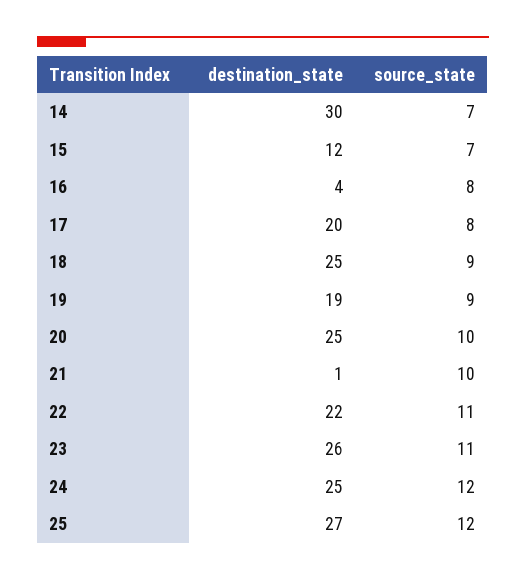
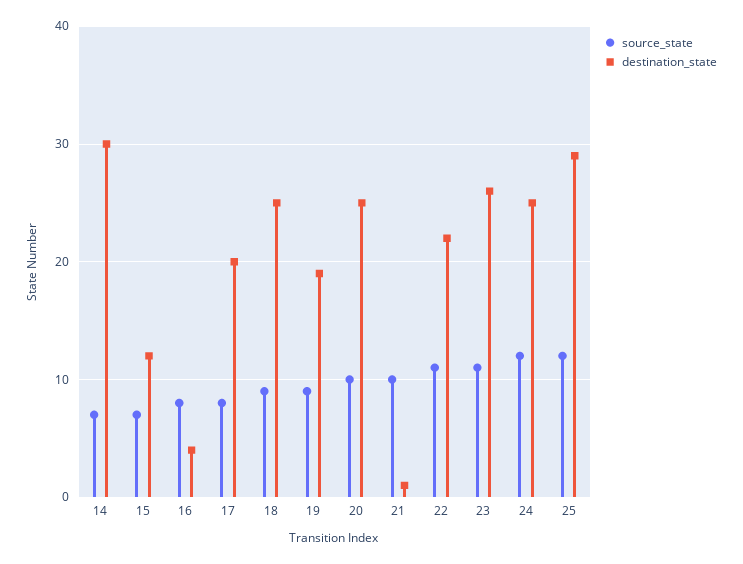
  {
    "destination_state": {
      "14": 30,
      "15": 12,
      "16": 4,
      "17": 20,
      "18": 25,
      "19": 19,
      "20": 25,
      "21": 1,
      "22": 22,
      "23": 26,
      "24": 25,
-     "25": 27
+     "25": 29
    },
    "source_state": {
      "14": 7,
      "15": 7,
      "16": 8,
      "17": 8,
      "18": 9,
      "19": 9,
      "20": 10,
      "21": 10,
      "22": 11,
      "23": 11,
      "24": 12,
      "25": 12
    }
  }

